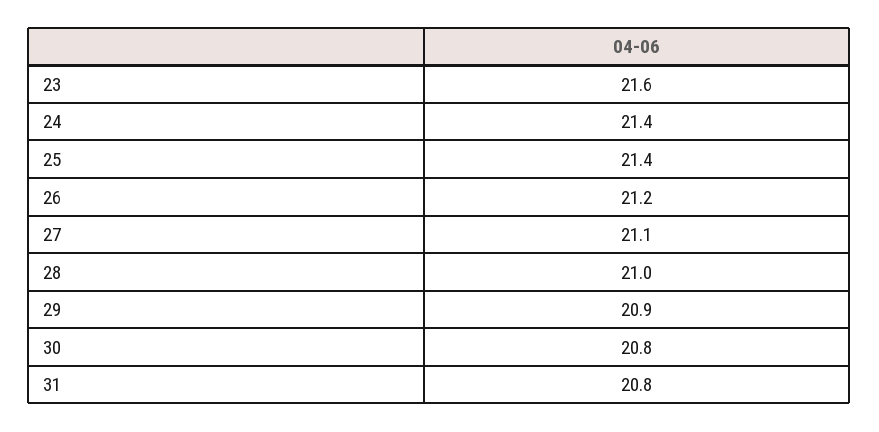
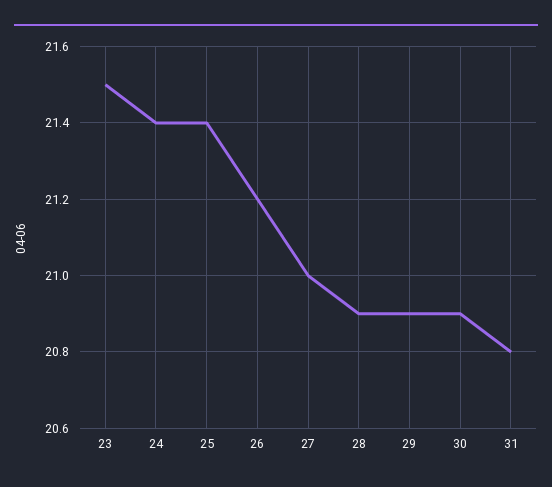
  {
-   "23": 21.6,
+   "23": 21.5,
    "24": 21.4,
    "25": 21.4,
    "26": 21.2,
-   "27": 21.1,
+   "27": 21,
-   "28": 21,
+   "28": 20.9,
    "29": 20.9,
-   "30": 20.8,
+   "30": 20.9,
    "31": 20.8
  }

